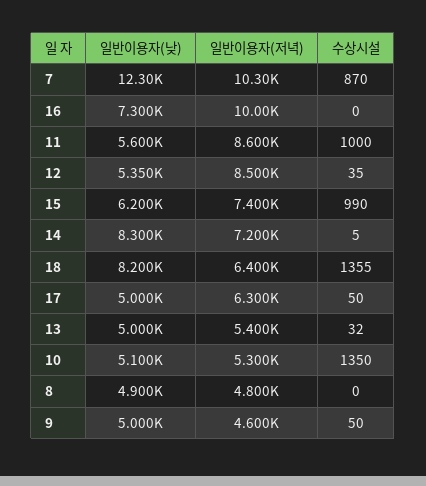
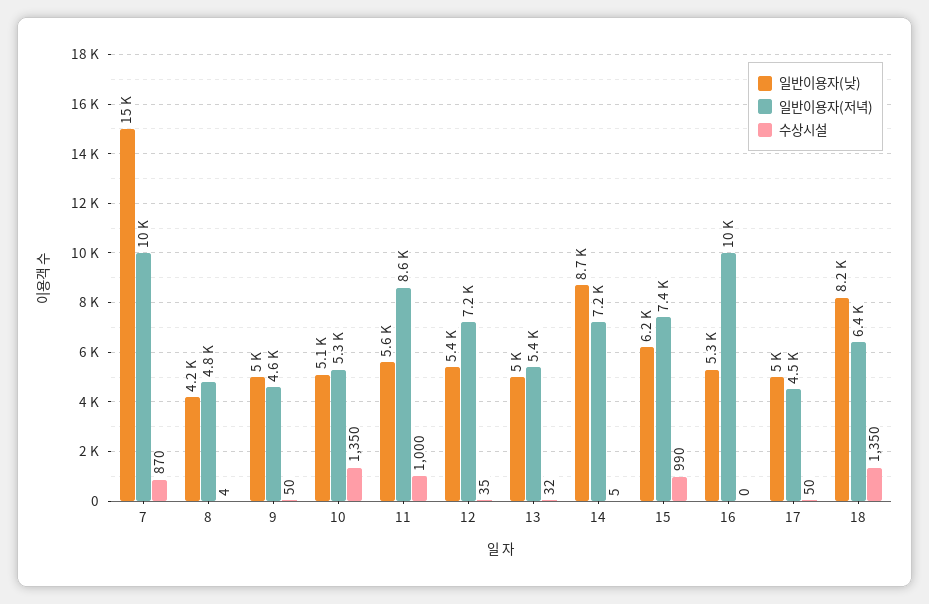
  {
    "일반이용자(낮)": {
-     "7": 12300,
+     "7": 15000,
-     "16": 7300,
+     "16": 5300,
      "11": 5600,
      "12": 5350,
      "15": 6200,
-     "14": 8300,
+     "14": 8700,
      "18": 8200,
      "17": 5000,
      "13": 5000,
      "10": 5100,
-     "8": 4900,
+     "8": 4200,
      "9": 5000
    },
    "일반이용자(저녁)": {
      "7": 10300,
      "16": 10000,
      "11": 8600,
-     "12": 8500,
+     "12": 7200,
      "15": 7400,
      "14": 7200,
      "18": 6400,
-     "17": 6300,
+     "17": 4500,
      "13": 5400,
      "10": 5300,
      "8": 4800,
      "9": 4600
    },
    "수상시설": {
      "7": 870,
      "16": 0,
      "11": 1000,
      "12": 35,
      "15": 990,
      "14": 5,
-     "18": 1355,
+     "18": 1350,
      "17": 50,
      "13": 32,
      "10": 1350,
-     "8": 0,
+     "8": 4,
      "9": 50
    }
  }

